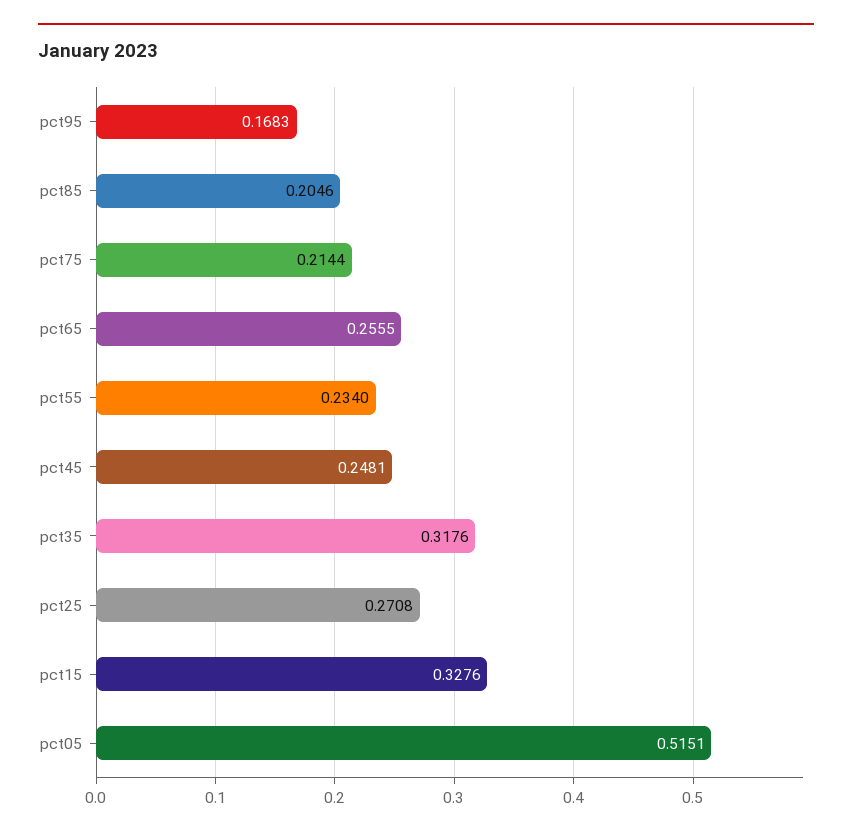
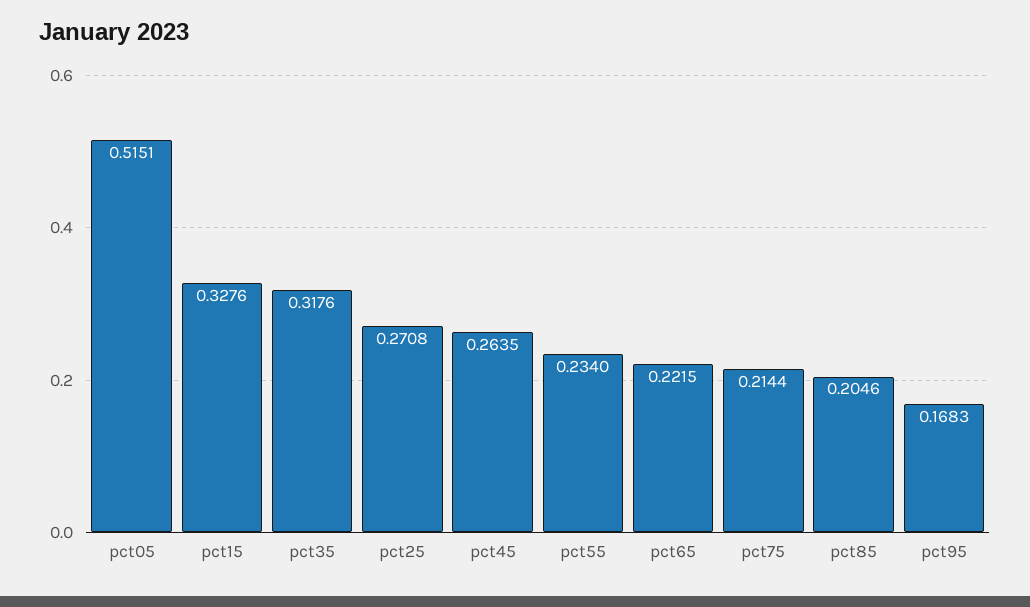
  {
    "pct95": 0.1683,
    "pct85": 0.2046,
    "pct75": 0.2144,
-   "pct65": 0.2555,
+   "pct65": 0.2215,
    "pct55": 0.234,
-   "pct45": 0.2481,
+   "pct45": 0.2635,
    "pct35": 0.3176,
    "pct25": 0.2708,
    "pct15": 0.3276,
    "pct05": 0.5151
  }

